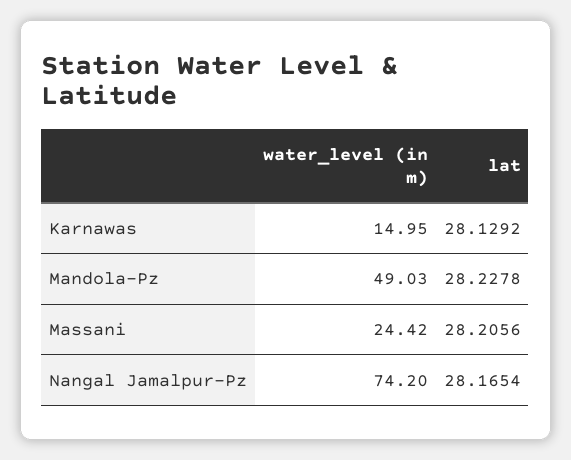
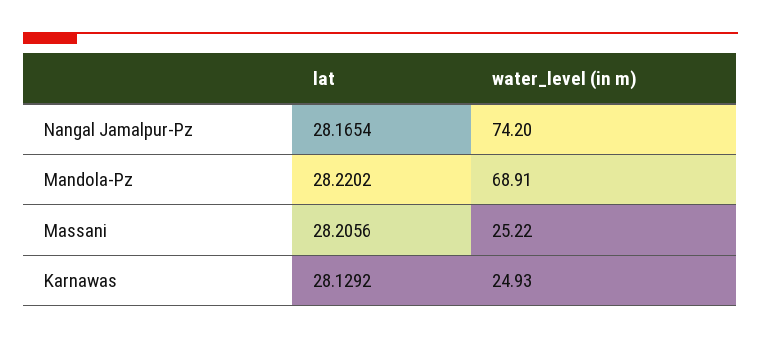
  {
    "water_level (in m)": {
-     "Karnawas": 14.95,
+     "Karnawas": 24.93,
-     "Mandola-Pz": 49.03,
+     "Mandola-Pz": 68.91,
-     "Massani": 24.42,
+     "Massani": 25.22,
      "Nangal Jamalpur-Pz": 74.2
    },
    "lat": {
      "Karnawas": 28.1292,
-     "Mandola-Pz": 28.2278,
+     "Mandola-Pz": 28.2202,
      "Massani": 28.2056,
      "Nangal Jamalpur-Pz": 28.1654
    }
  }

